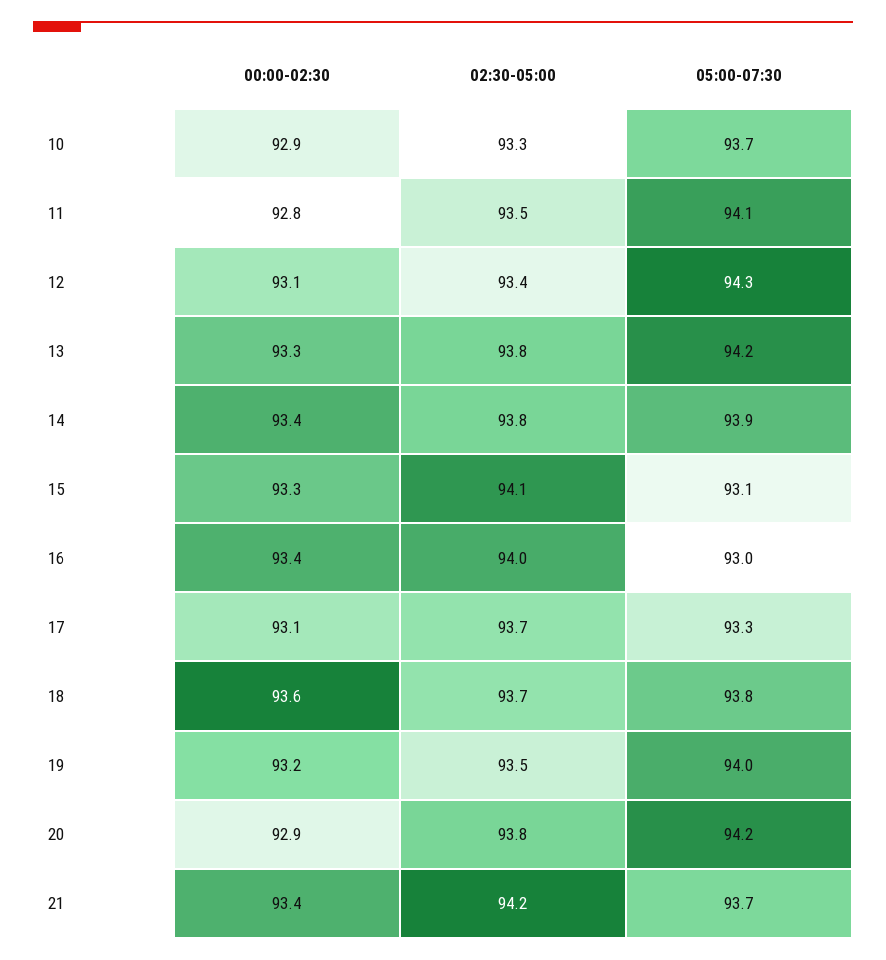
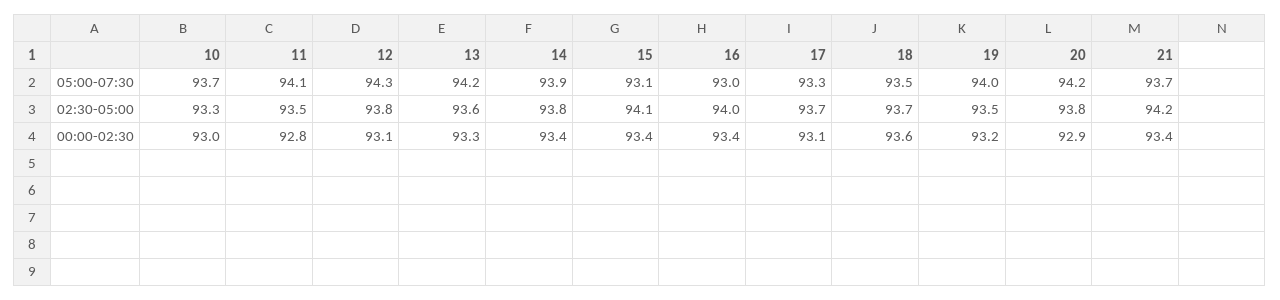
  {
    "00:00-02:30": {
-     "10": 92.9,
+     "10": 93,
      "11": 92.8,
      "12": 93.1,
      "13": 93.3,
      "14": 93.4,
-     "15": 93.3,
+     "15": 93.4,
      "16": 93.4,
      "17": 93.1,
      "18": 93.6,
      "19": 93.2,
      "20": 92.9,
      "21": 93.4
    },
    "02:30-05:00": {
      "10": 93.3,
      "11": 93.5,
-     "12": 93.4,
+     "12": 93.8,
-     "13": 93.8,
+     "13": 93.6,
      "14": 93.8,
      "15": 94.1,
      "16": 94,
      "17": 93.7,
      "18": 93.7,
      "19": 93.5,
      "20": 93.8,
      "21": 94.2
    },
    "05:00-07:30": {
      "10": 93.7,
      "11": 94.1,
      "12": 94.3,
      "13": 94.2,
      "14": 93.9,
      "15": 93.1,
      "16": 93,
      "17": 93.3,
-     "18": 93.8,
+     "18": 93.5,
      "19": 94,
      "20": 94.2,
      "21": 93.7
    }
  }

